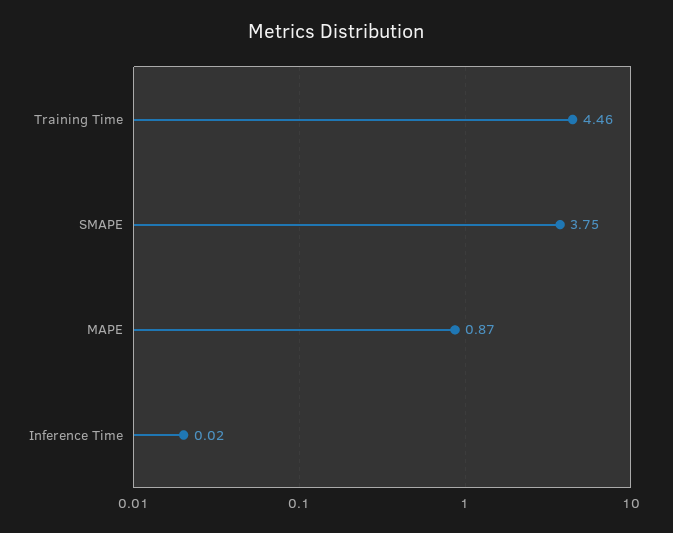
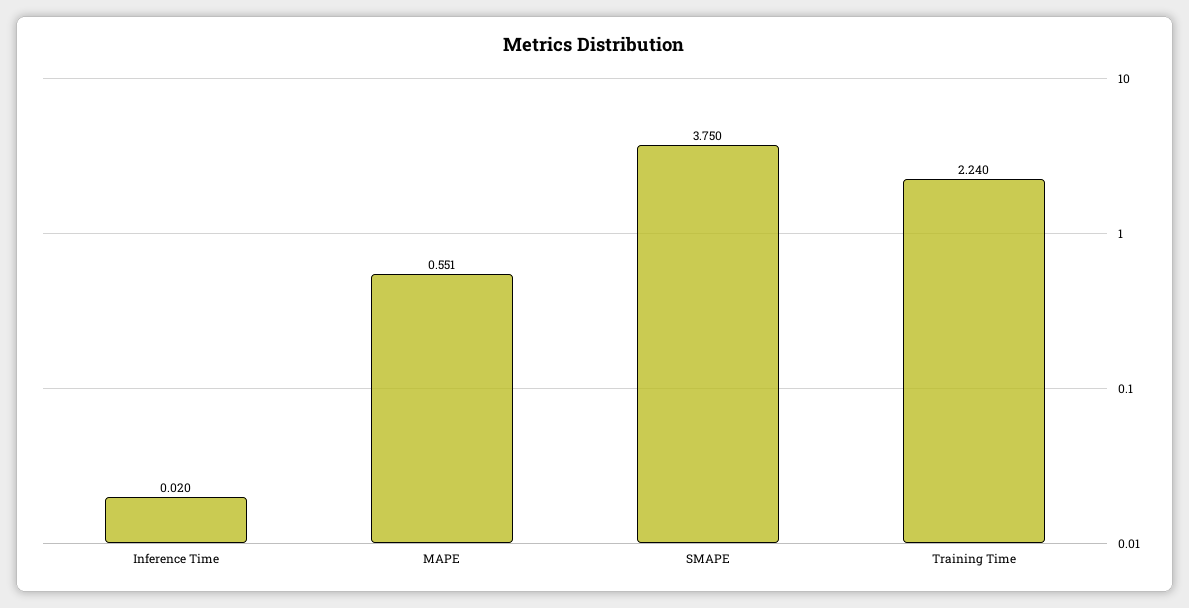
  {
-   "Training Time": 4.46,
+   "Training Time": 2.24,
    "SMAPE": 3.75,
-   "MAPE": 0.87,
+   "MAPE": 0.551,
    "Inference Time": 0.02
  }

